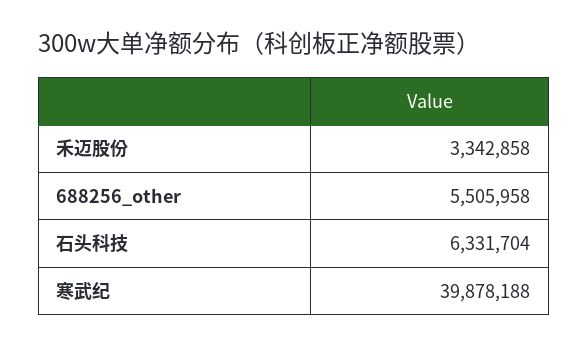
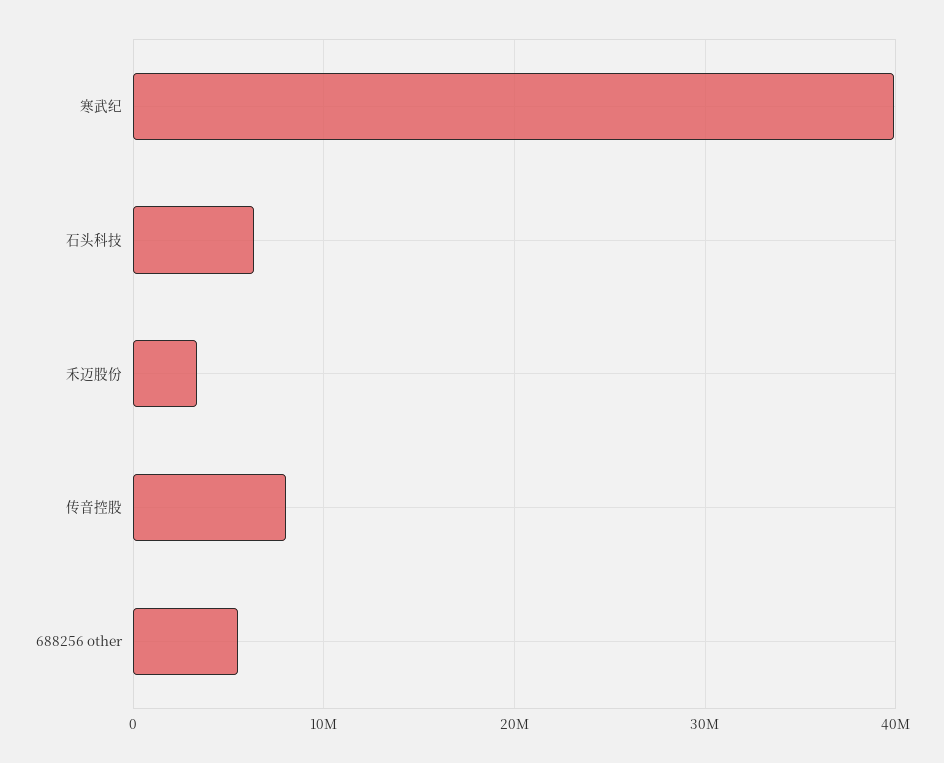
  {
    "禾迈股份": 3342858,
    "688256_other": 5505958,
    "石头科技": 6331704,
-   "寒武纪": 39878188
+   "寒武纪": 39878188,
+   "传音控股": 8000000
  }

